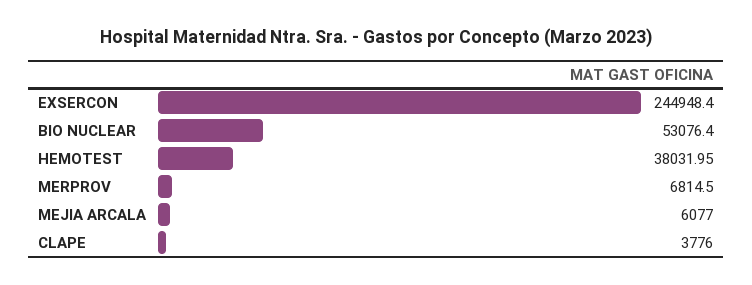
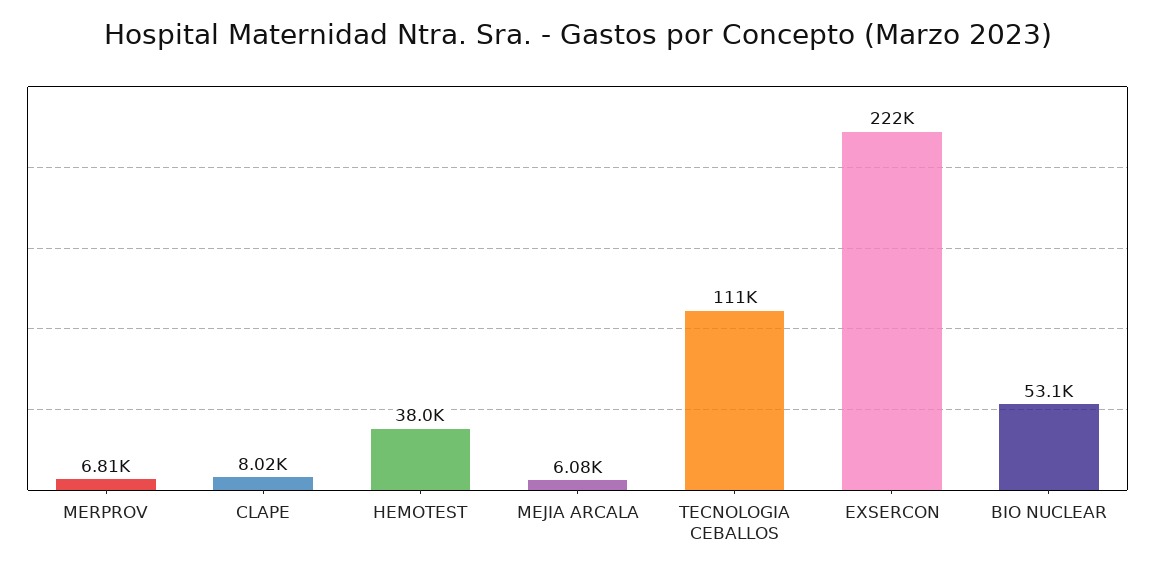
  {
-   "EXSERCON": 244948.4,
+   "EXSERCON": 222000,
    "BIO NUCLEAR": 53076.4,
    "HEMOTEST": 38031.95,
    "MERPROV": 6814.5,
    "MEJIA ARCALA": 6077,
-   "CLAPE": 3776
+   "CLAPE": 8020,
+   "TECNOLOGIA CEBALLOS": 111000
  }

